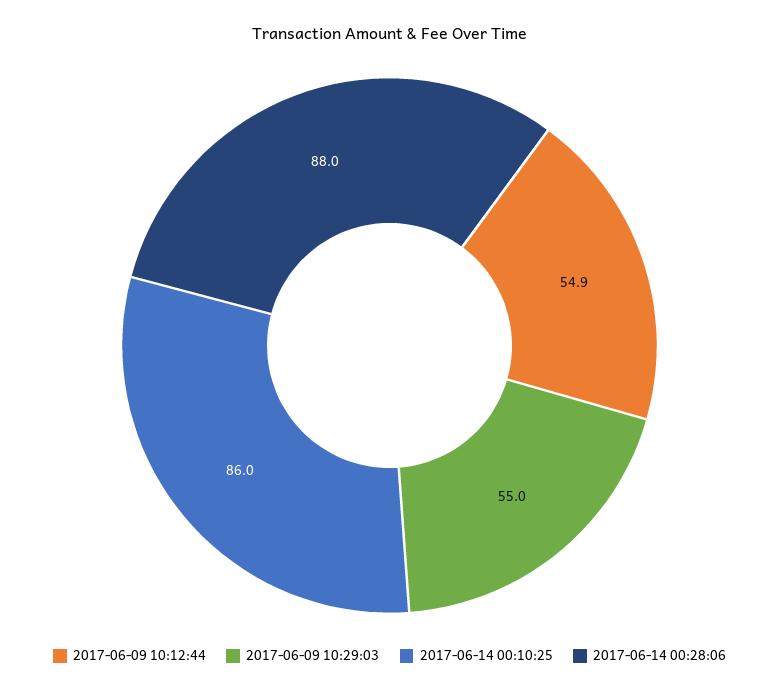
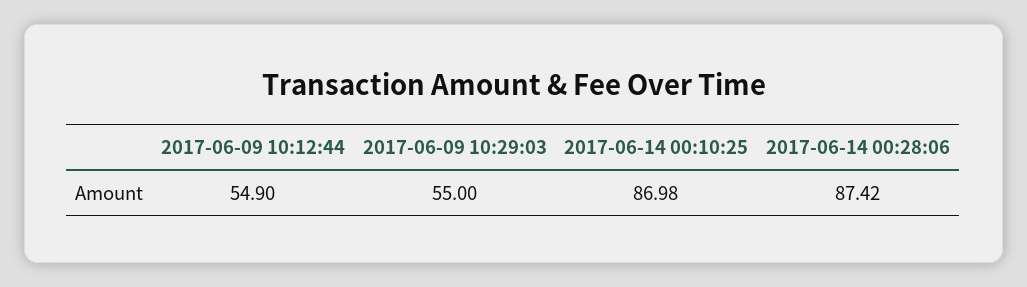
  {
    "2017-06-09 10:12:44": 54.9,
    "2017-06-09 10:29:03": 55,
-   "2017-06-14 00:10:25": 86,
+   "2017-06-14 00:10:25": 86.98,
-   "2017-06-14 00:28:06": 88
+   "2017-06-14 00:28:06": 87.42
  }

